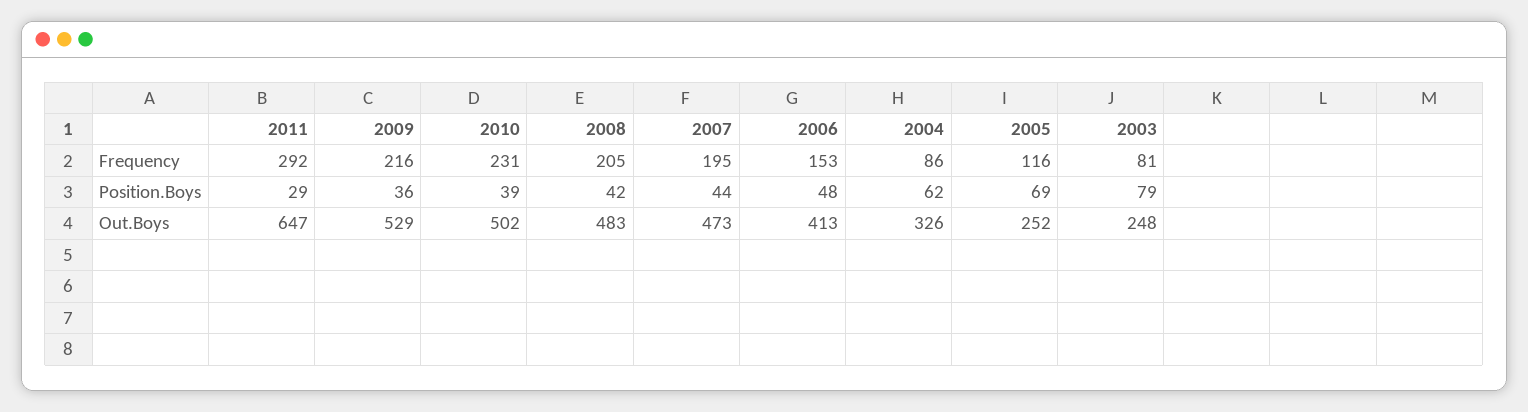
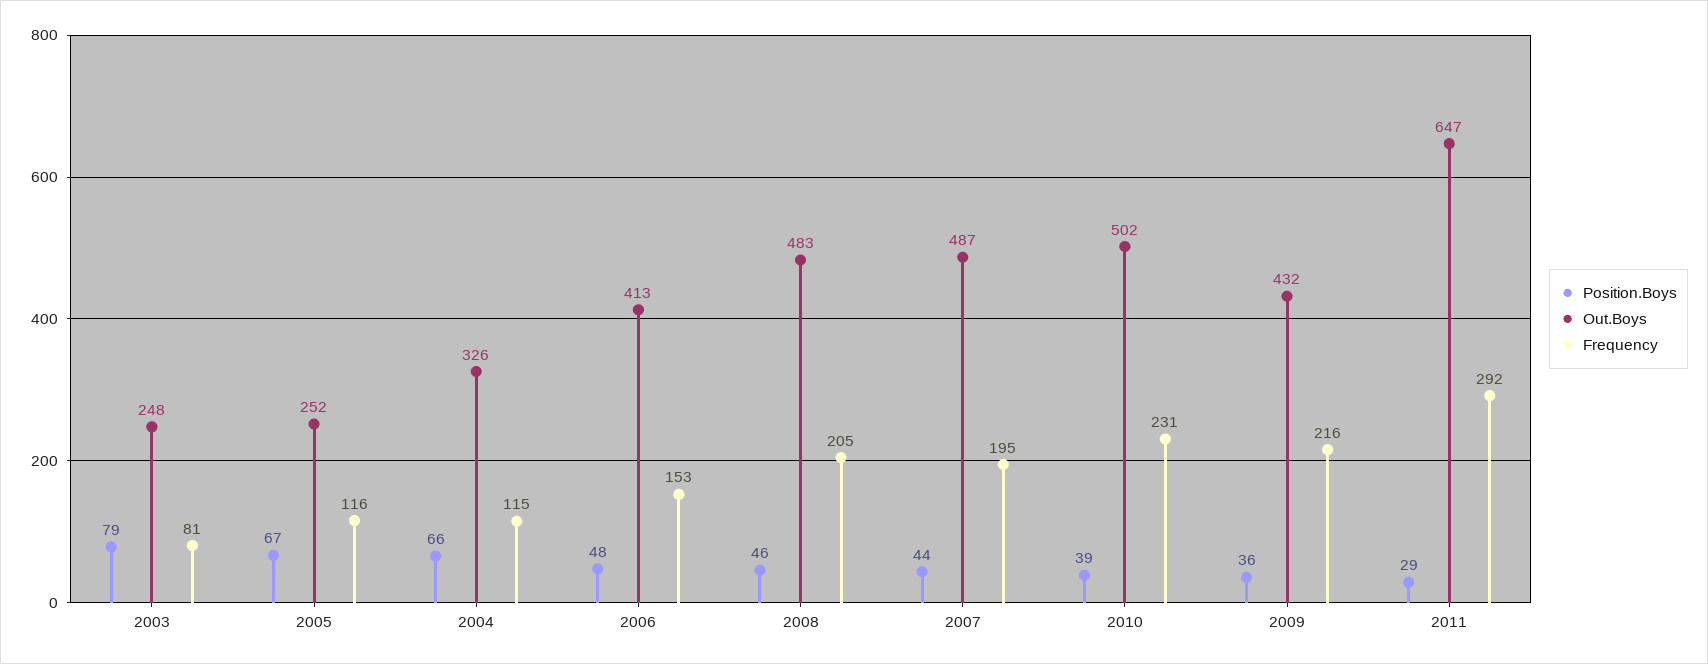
  {
    "Frequency": {
      "2011": 292,
      "2009": 216,
      "2010": 231,
      "2008": 205,
      "2007": 195,
      "2006": 153,
-     "2004": 86,
+     "2004": 115,
      "2005": 116,
      "2003": 81
    },
    "Position.Boys": {
      "2011": 29,
      "2009": 36,
      "2010": 39,
-     "2008": 42,
+     "2008": 46,
      "2007": 44,
      "2006": 48,
-     "2004": 62,
+     "2004": 66,
-     "2005": 69,
+     "2005": 67,
      "2003": 79
    },
    "Out.Boys": {
      "2011": 647,
-     "2009": 529,
+     "2009": 432,
      "2010": 502,
      "2008": 483,
-     "2007": 473,
+     "2007": 487,
      "2006": 413,
      "2004": 326,
      "2005": 252,
      "2003": 248
    }
  }

